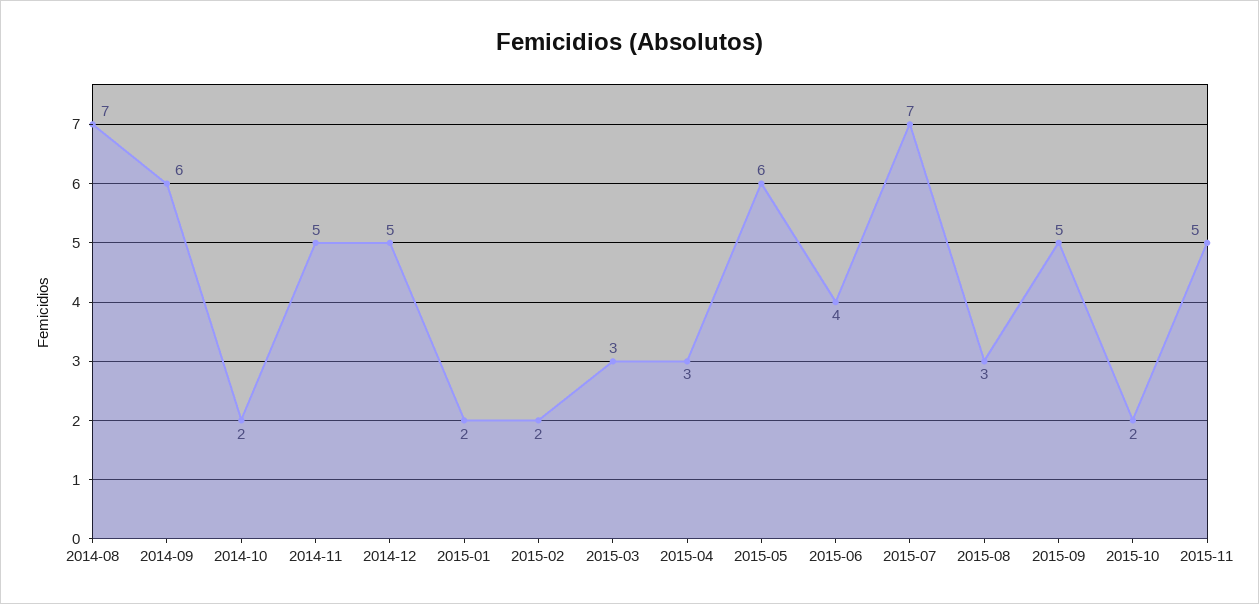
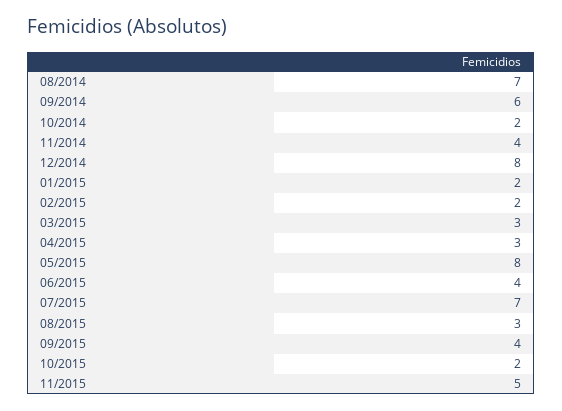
  {
    "2014-08": 7,
    "2014-09": 6,
    "2014-10": 2,
-   "2014-11": 5,
+   "2014-11": 4,
-   "2014-12": 5,
+   "2014-12": 8,
    "2015-01": 2,
    "2015-02": 2,
    "2015-03": 3,
    "2015-04": 3,
-   "2015-05": 6,
+   "2015-05": 8,
    "2015-06": 4,
    "2015-07": 7,
    "2015-08": 3,
-   "2015-09": 5,
+   "2015-09": 4,
    "2015-10": 2,
    "2015-11": 5
  }

